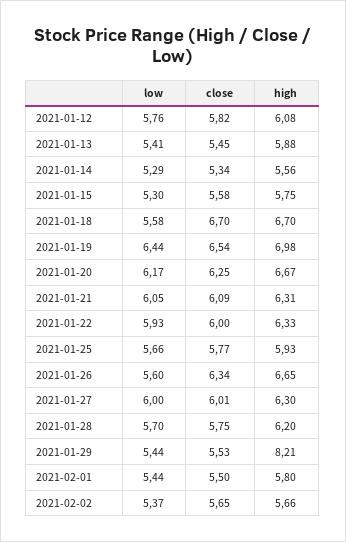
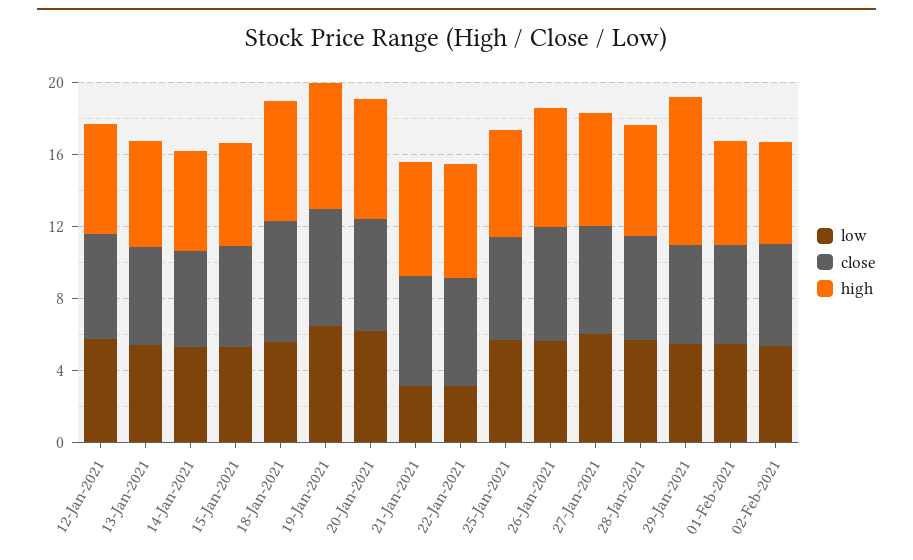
  {
    "low": {
      "2021-01-12": 5.76,
      "2021-01-13": 5.41,
      "2021-01-14": 5.29,
      "2021-01-15": 5.3,
      "2021-01-18": 5.58,
      "2021-01-19": 6.44,
      "2021-01-20": 6.17,
-     "2021-01-21": 6.05,
+     "2021-01-21": 3,
-     "2021-01-22": 5.93,
+     "2021-01-22": 3,
      "2021-01-25": 5.66,
      "2021-01-26": 5.6,
      "2021-01-27": 6,
      "2021-01-28": 5.7,
      "2021-01-29": 5.44,
      "2021-02-01": 5.44,
      "2021-02-02": 5.37
    },
    "close": {
      "2021-01-12": 5.82,
      "2021-01-13": 5.45,
      "2021-01-14": 5.34,
      "2021-01-15": 5.58,
      "2021-01-18": 6.7,
      "2021-01-19": 6.54,
      "2021-01-20": 6.25,
      "2021-01-21": 6.09,
      "2021-01-22": 6,
      "2021-01-25": 5.77,
      "2021-01-26": 6.34,
      "2021-01-27": 6.01,
      "2021-01-28": 5.75,
      "2021-01-29": 5.53,
      "2021-02-01": 5.5,
      "2021-02-02": 5.65
    },
    "high": {
      "2021-01-12": 6.08,
      "2021-01-13": 5.88,
      "2021-01-14": 5.56,
      "2021-01-15": 5.75,
      "2021-01-18": 6.7,
      "2021-01-19": 6.98,
      "2021-01-20": 6.67,
      "2021-01-21": 6.31,
      "2021-01-22": 6.33,
      "2021-01-25": 5.93,
      "2021-01-26": 6.65,
      "2021-01-27": 6.3,
      "2021-01-28": 6.2,
      "2021-01-29": 8.21,
      "2021-02-01": 5.8,
      "2021-02-02": 5.66
    }
  }

